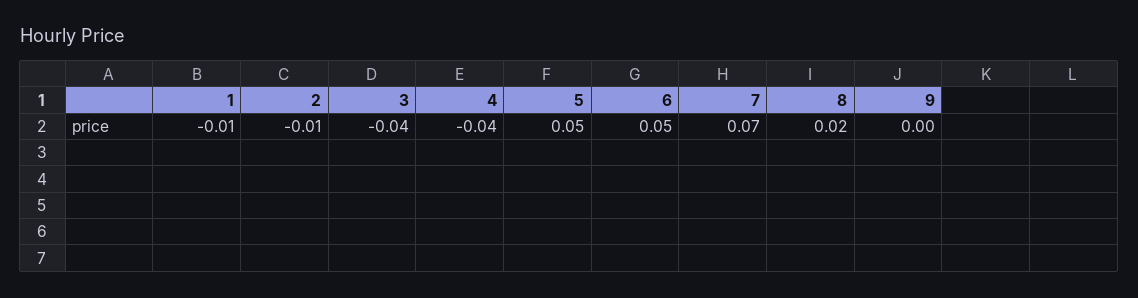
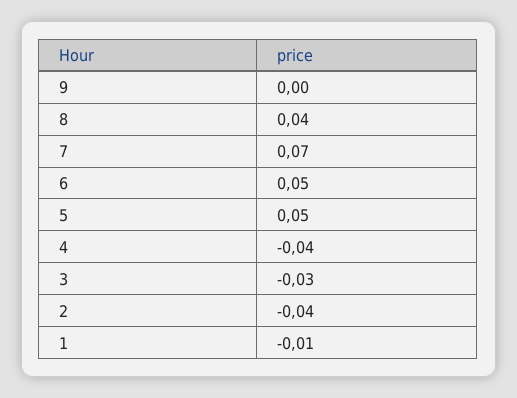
  {
    "1": -0.01,
-   "2": -0.01,
+   "2": -0.04,
-   "3": -0.04,
+   "3": -0.03,
    "4": -0.04,
    "5": 0.05,
    "6": 0.05,
    "7": 0.07,
-   "8": 0.02,
+   "8": 0.04,
    "9": 0
  }

